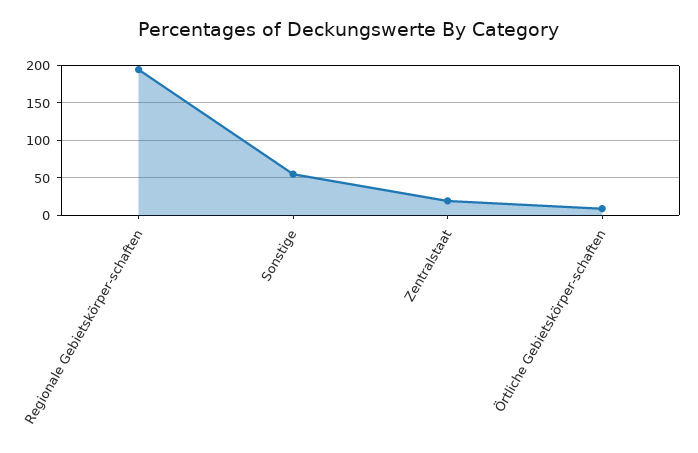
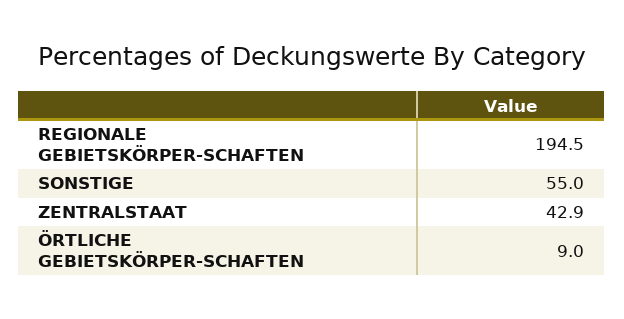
  {
    "Regionale Gebietskörper-schaften": 194.5,
    "Sonstige": 55,
-   "Zentralstaat": 20,
+   "Zentralstaat": 42.9,
    "Örtliche Gebietskörper-schaften": 9
  }

